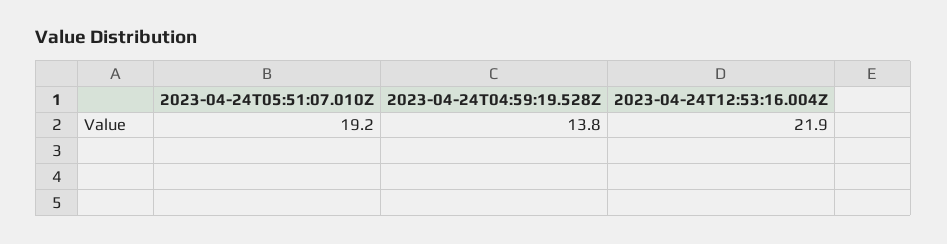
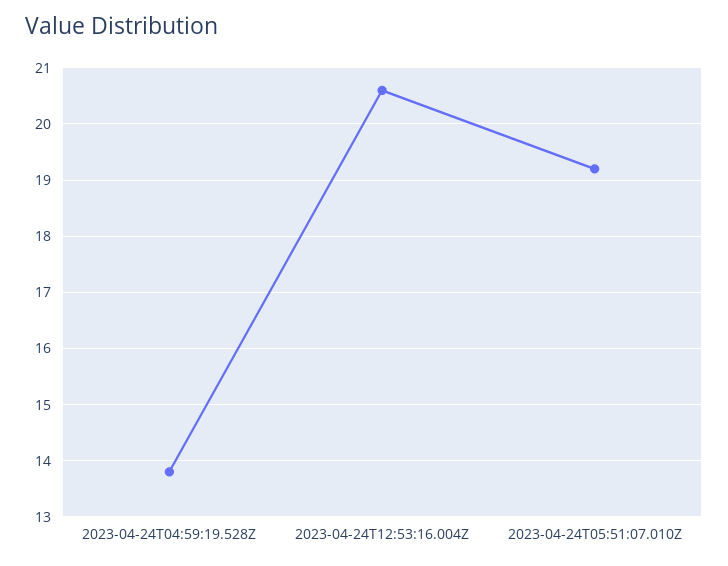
  {
    "2023-04-24T05:51:07.010Z": 19.2,
    "2023-04-24T04:59:19.528Z": 13.8,
-   "2023-04-24T12:53:16.004Z": 21.9
+   "2023-04-24T12:53:16.004Z": 20.5
  }

